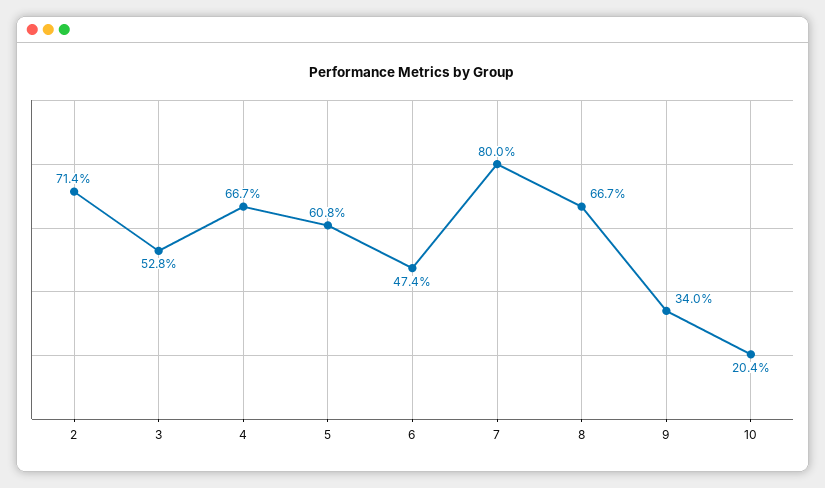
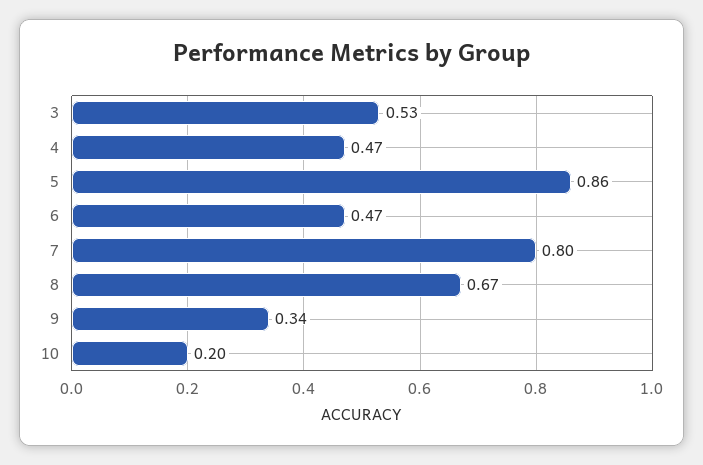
  {
-   "2": 0.714,
    "3": 0.528,
-   "4": 0.667,
+   "4": 0.47,
-   "5": 0.608,
+   "5": 0.86,
    "6": 0.474,
    "7": 0.8,
    "8": 0.667,
    "9": 0.34,
    "10": 0.204
  }

